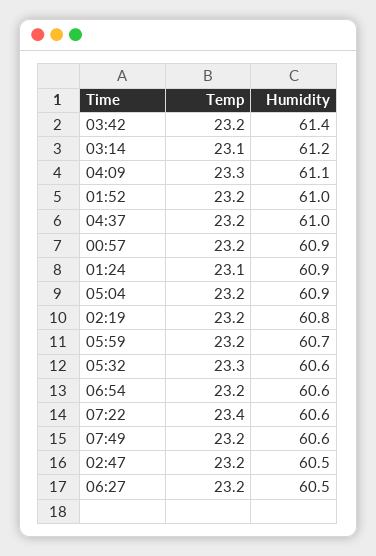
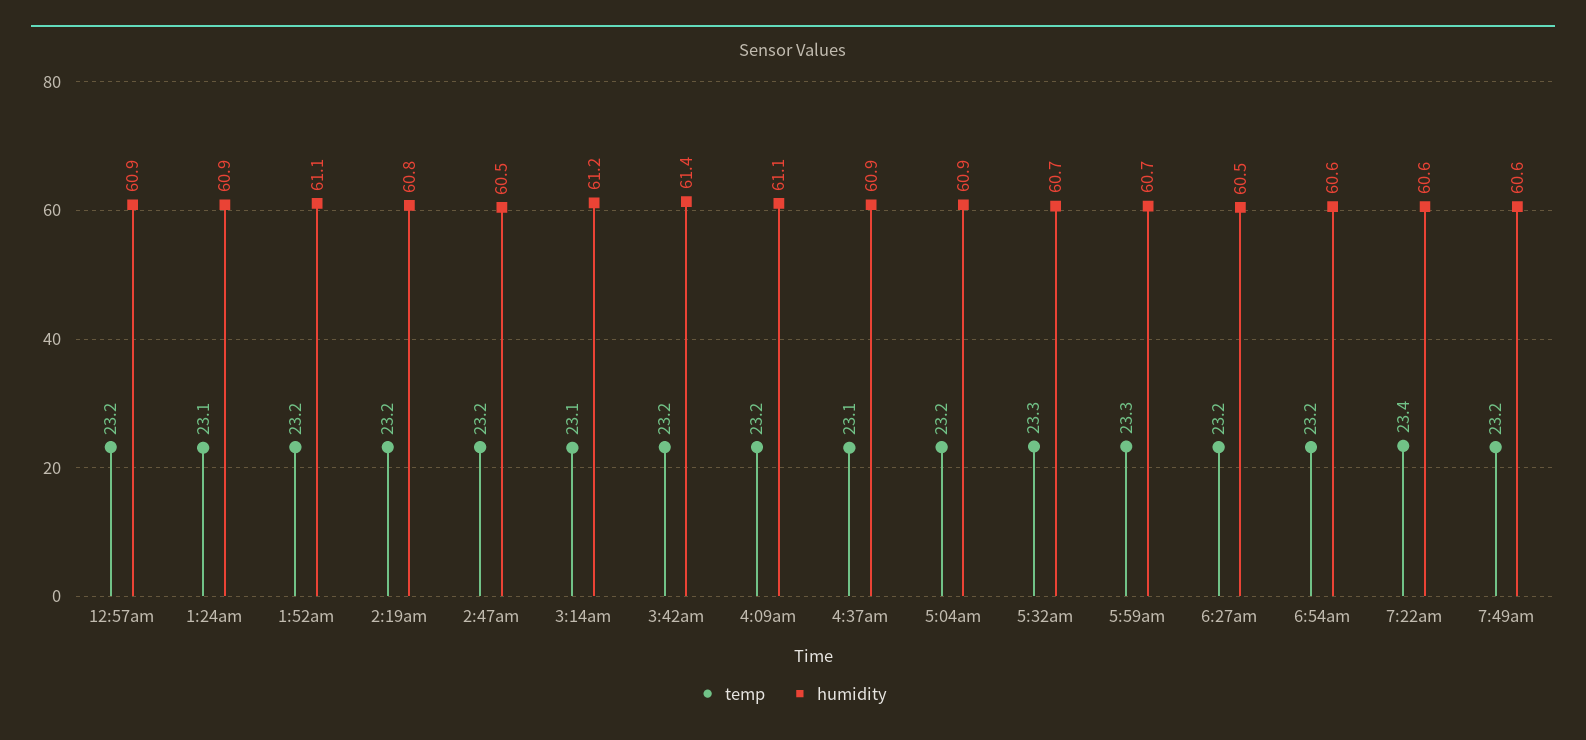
  {
    "Temp": {
      "03:42": 23.2,
      "03:14": 23.1,
-     "04:09": 23.3,
+     "04:09": 23.2,
      "01:52": 23.2,
-     "04:37": 23.2,
+     "04:37": 23.1,
      "00:57": 23.2,
      "01:24": 23.1,
      "05:04": 23.2,
      "02:19": 23.2,
-     "05:59": 23.2,
+     "05:59": 23.3,
      "05:32": 23.3,
      "06:54": 23.2,
      "07:22": 23.4,
      "07:49": 23.2,
      "02:47": 23.2,
      "06:27": 23.2
    },
    "Humidity": {
      "03:42": 61.4,
      "03:14": 61.2,
      "04:09": 61.1,
-     "01:52": 61,
+     "01:52": 61.1,
-     "04:37": 61,
+     "04:37": 60.9,
      "00:57": 60.9,
      "01:24": 60.9,
      "05:04": 60.9,
      "02:19": 60.8,
      "05:59": 60.7,
-     "05:32": 60.6,
+     "05:32": 60.7,
      "06:54": 60.6,
      "07:22": 60.6,
      "07:49": 60.6,
      "02:47": 60.5,
      "06:27": 60.5
    }
  }

